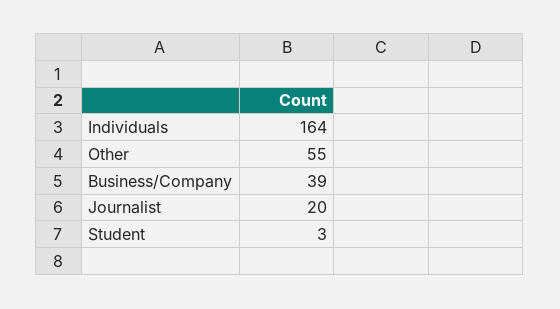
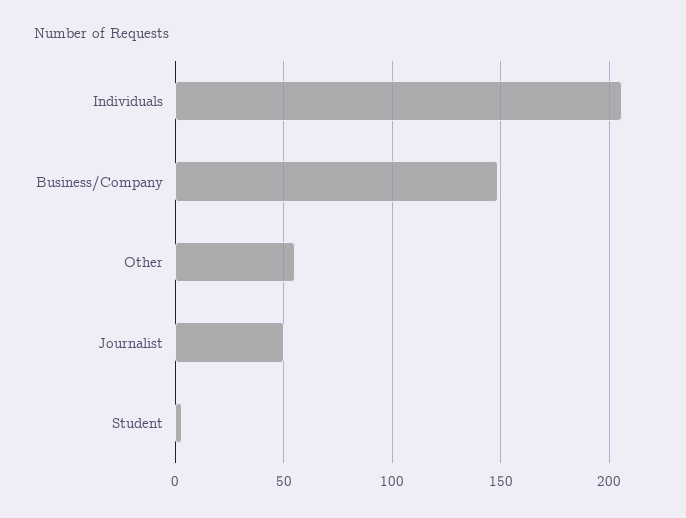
  {
-   "Individuals": 164,
+   "Individuals": 205,
    "Other": 55,
-   "Business/Company": 39,
+   "Business/Company": 150,
-   "Journalist": 20,
+   "Journalist": 50,
    "Student": 3
  }

